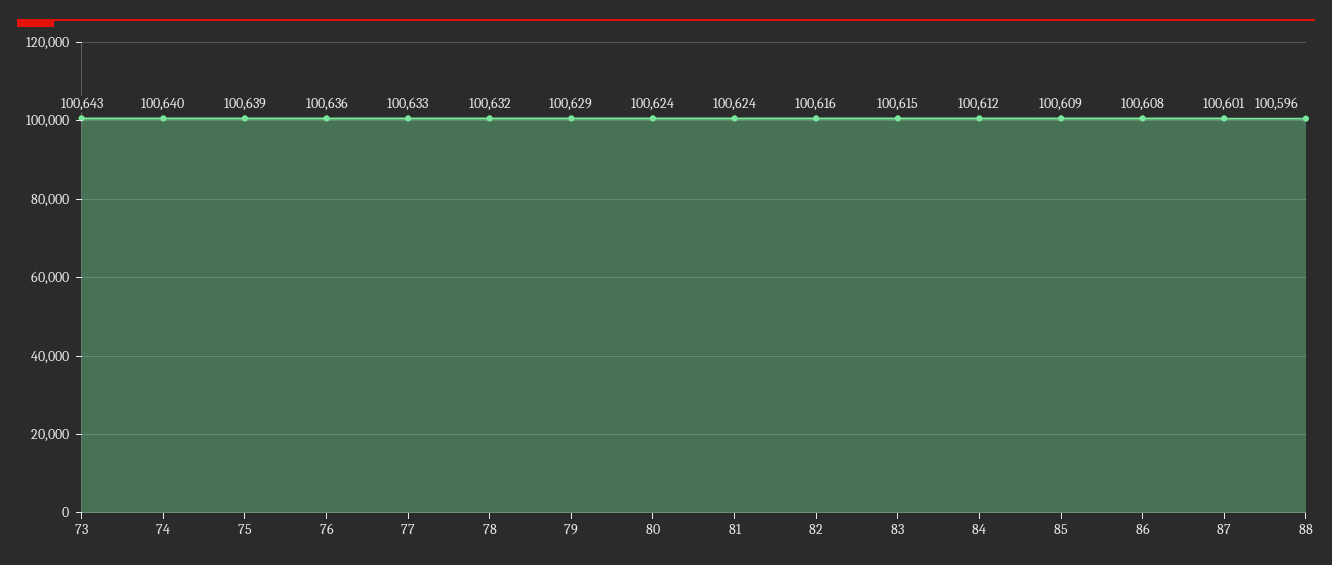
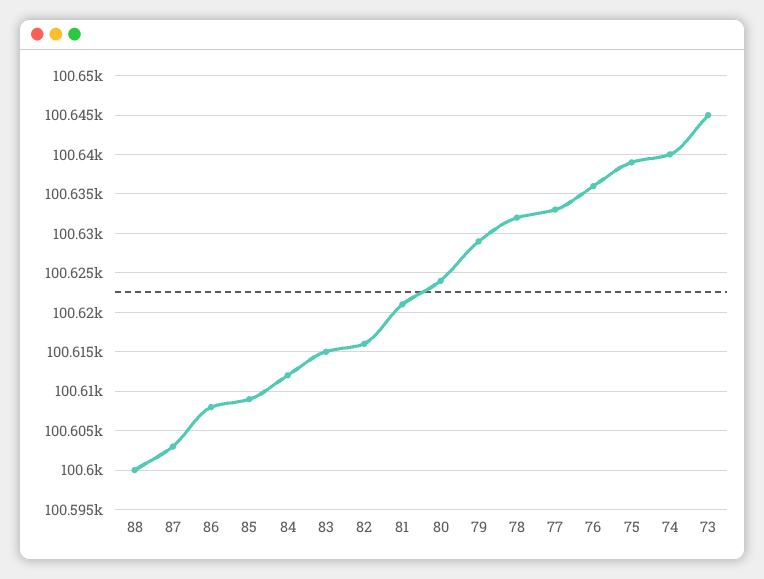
  {
-   "73": 100643,
+   "73": 100645,
    "74": 100640,
    "75": 100639,
    "76": 100636,
    "77": 100633,
    "78": 100632,
    "79": 100629,
    "80": 100624,
-   "81": 100624,
+   "81": 100621,
    "82": 100616,
    "83": 100615,
    "84": 100612,
    "85": 100609,
    "86": 100608,
-   "87": 100601,
+   "87": 100603,
-   "88": 100596
+   "88": 100600
  }

